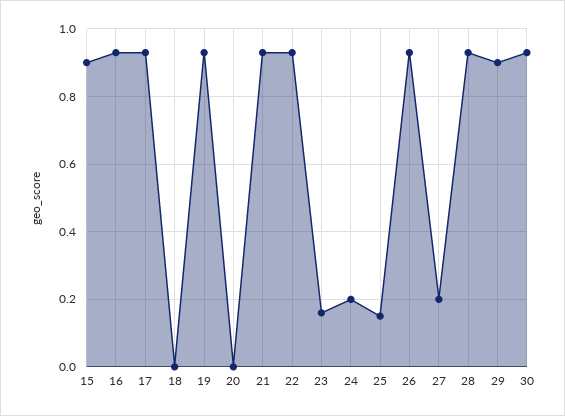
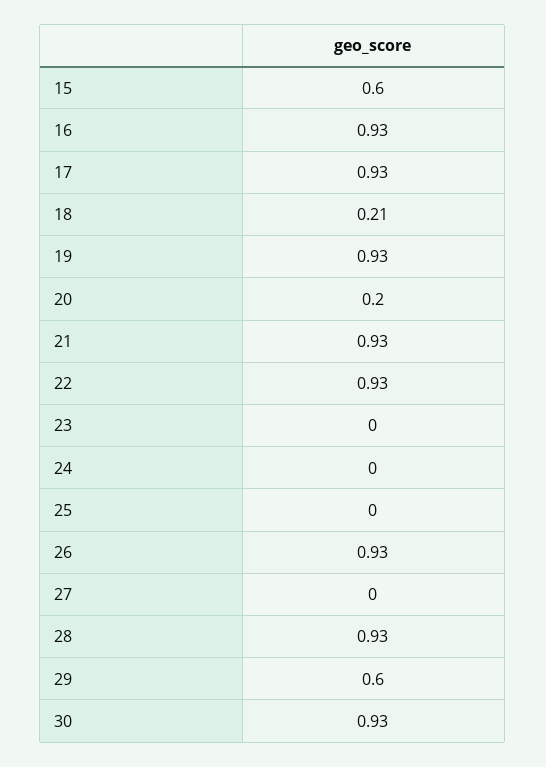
  {
-   "15": 0.9,
+   "15": 0.6,
    "16": 0.93,
    "17": 0.93,
-   "18": 0,
+   "18": 0.21,
    "19": 0.93,
-   "20": 0,
+   "20": 0.2,
    "21": 0.93,
    "22": 0.93,
-   "23": 0.15,
+   "23": 0,
-   "24": 0.2,
+   "24": 0,
-   "25": 0.15,
+   "25": 0,
    "26": 0.93,
-   "27": 0.2,
+   "27": 0,
    "28": 0.93,
-   "29": 0.9,
+   "29": 0.6,
    "30": 0.93
  }

